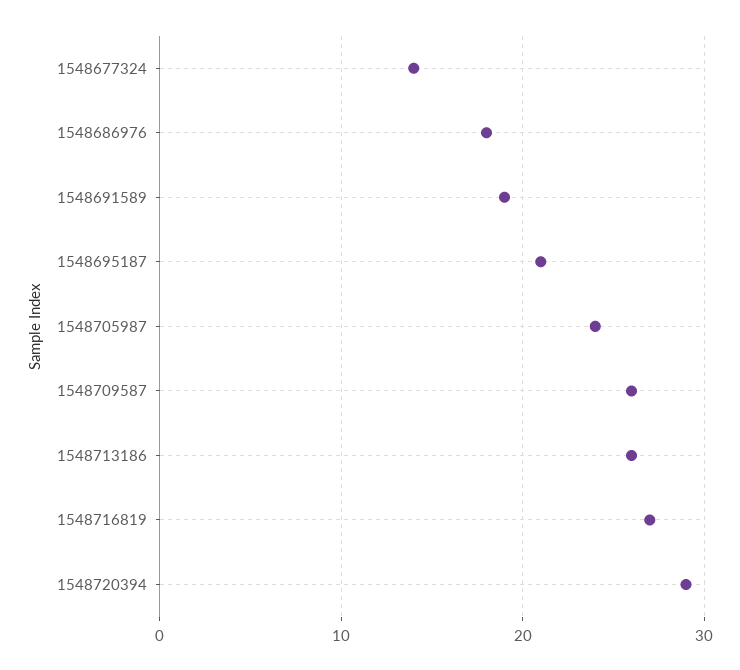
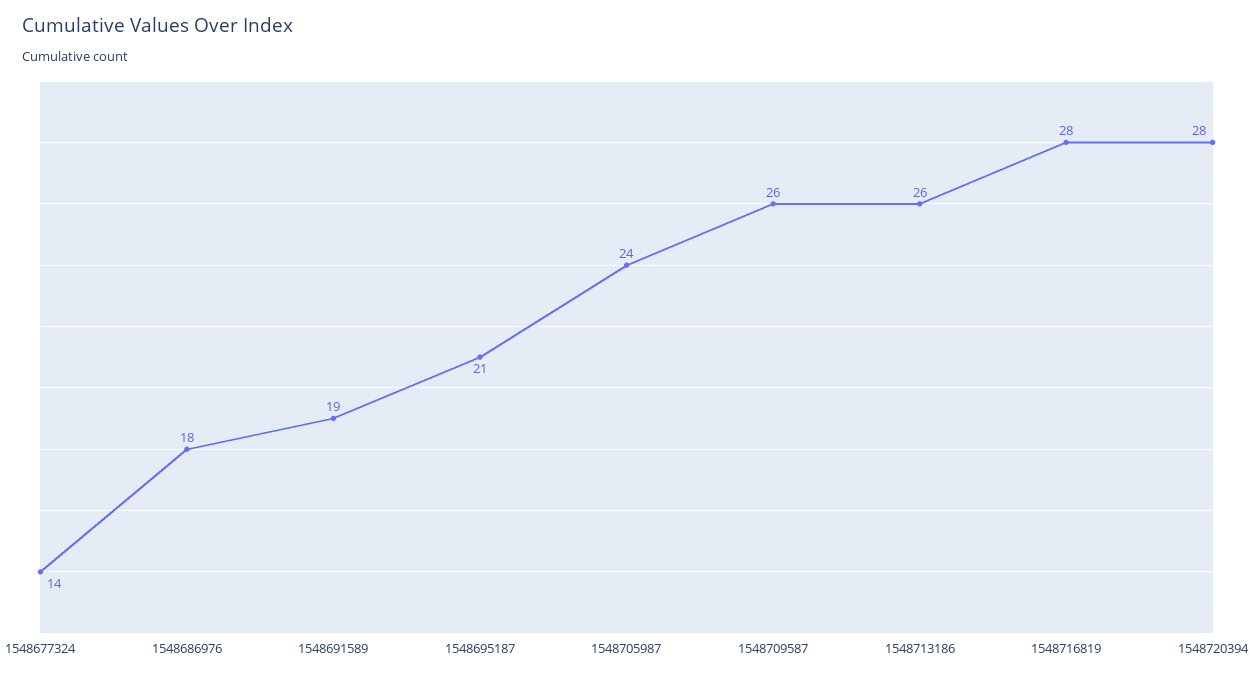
  {
    "1548677324": 14,
    "1548686976": 18,
    "1548691589": 19,
    "1548695187": 21,
    "1548705987": 24,
    "1548709587": 26,
    "1548713186": 26,
-   "1548716819": 27,
+   "1548716819": 28,
-   "1548720394": 29
+   "1548720394": 28
  }

